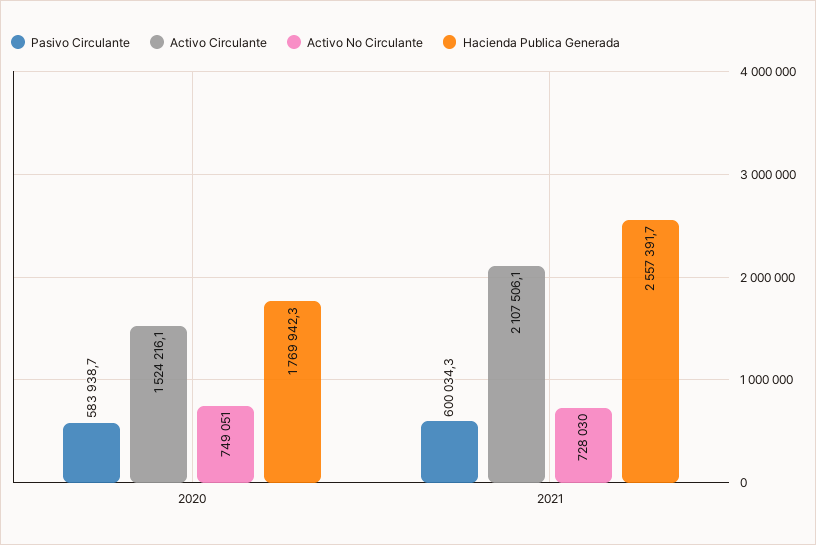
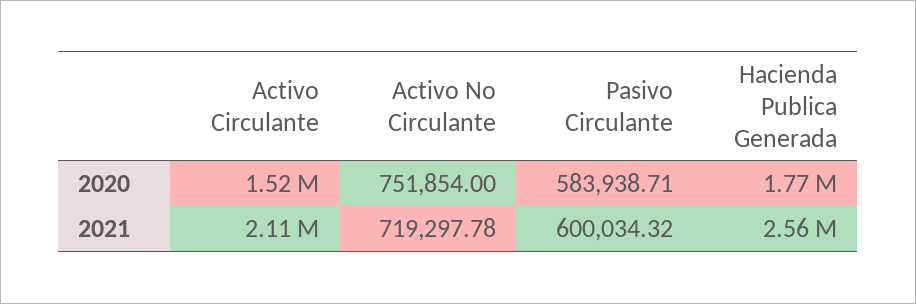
  {
    "Pasivo Circulante": {
      "2020": 583938.71,
      "2021": 600034.32
    },
    "Activo Circulante": {
      "2020": 1524216.1,
      "2021": 2107506.1
    },
    "Activo No Circulante": {
-     "2020": 749051,
+     "2020": 751854,
-     "2021": 728030
+     "2021": 719297.78
    },
    "Hacienda Publica Generada": {
      "2020": 1769942.3,
      "2021": 2557391.7
    }
  }

